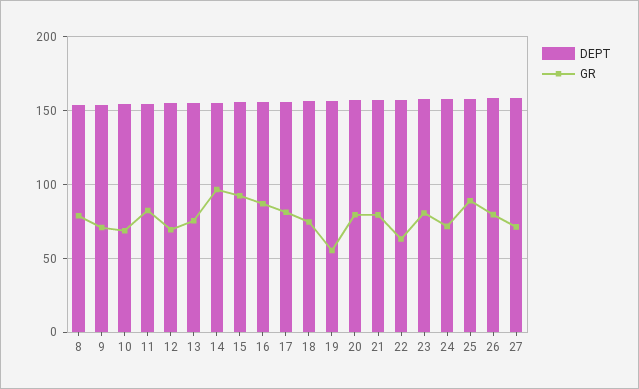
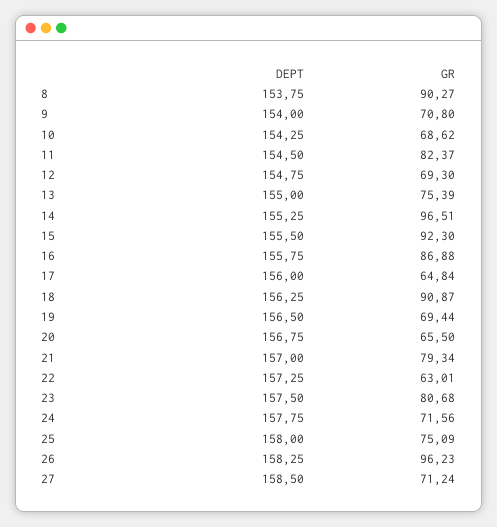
  {
    "DEPT": {
      "8": 153.75,
      "9": 154,
      "10": 154.25,
      "11": 154.5,
      "12": 154.75,
      "13": 155,
      "14": 155.25,
      "15": 155.5,
      "16": 155.75,
      "17": 156,
      "18": 156.25,
      "19": 156.5,
      "20": 156.75,
      "21": 157,
      "22": 157.25,
      "23": 157.5,
      "24": 157.75,
      "25": 158,
      "26": 158.25,
      "27": 158.5
    },
    "GR": {
-     "8": 80,
+     "8": 90.27,
      "9": 70.8,
      "10": 68.62,
      "11": 82.37,
      "12": 69.3,
      "13": 75.39,
      "14": 96.51,
      "15": 92.3,
      "16": 86.88,
-     "17": 80,
+     "17": 64.84,
-     "18": 75,
+     "18": 90.87,
-     "19": 55,
+     "19": 69.44,
-     "20": 80,
+     "20": 65.5,
      "21": 79.34,
      "22": 63.01,
      "23": 80.68,
      "24": 71.56,
-     "25": 90,
+     "25": 75.09,
-     "26": 80,
+     "26": 96.23,
      "27": 71.24
    }
  }

